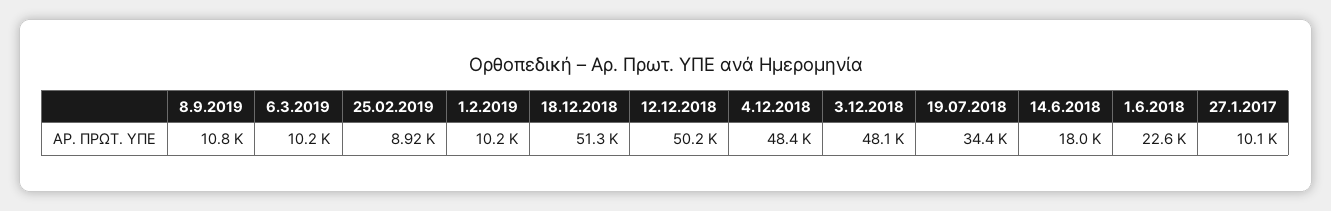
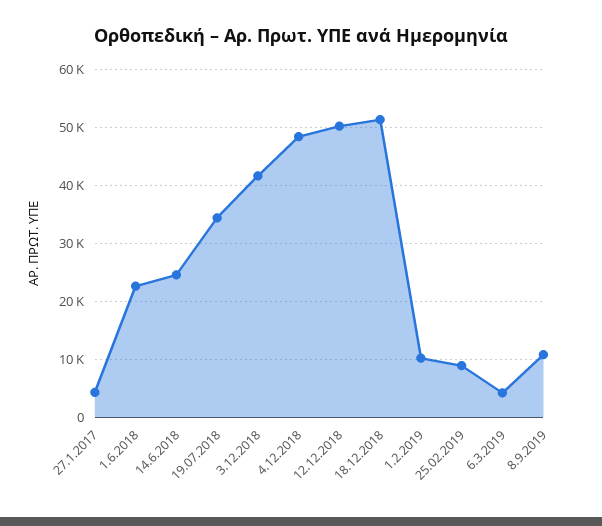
  {
    "8.9.2019": 10800,
-   "6.3.2019": 10200,
+   "6.3.2019": 4000,
    "25.02.2019": 8920,
    "1.2.2019": 10200,
    "18.12.2018": 51300,
    "12.12.2018": 50200,
    "4.12.2018": 48400,
-   "3.12.2018": 48100,
+   "3.12.2018": 42000,
    "19.07.2018": 34400,
-   "14.6.2018": 18000,
+   "14.6.2018": 24000,
    "1.6.2018": 22600,
-   "27.1.2017": 10100
+   "27.1.2017": 4000
  }

